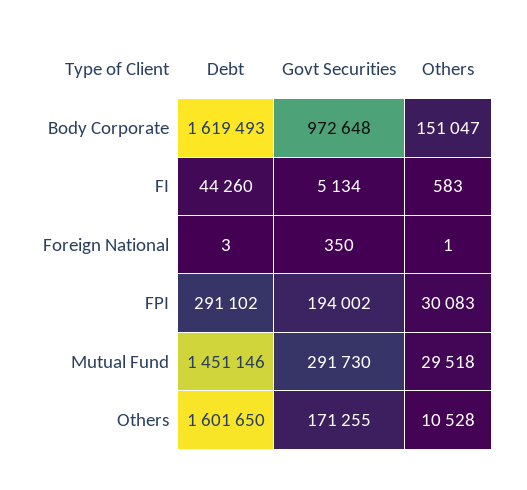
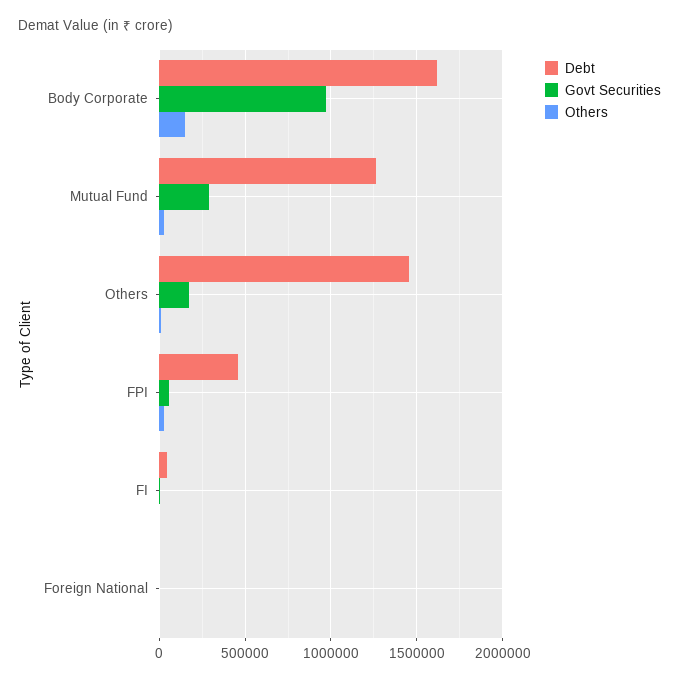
  {
    "Debt": {
      "Body Corporate": 1619493,
      "FI": 44260,
      "Foreign National": 3,
-     "FPI": 291102,
+     "FPI": 450000,
-     "Mutual Fund": 1451146,
+     "Mutual Fund": 1250000,
-     "Others": 1601650
+     "Others": 1450000
    },
    "Govt Securities": {
      "Body Corporate": 972648,
      "FI": 5134,
      "Foreign National": 350,
-     "FPI": 194002,
+     "FPI": 50000,
      "Mutual Fund": 291730,
      "Others": 171255
    },
    "Others": {
      "Body Corporate": 151047,
      "FI": 583,
      "Foreign National": 1,
      "FPI": 30083,
      "Mutual Fund": 29518,
      "Others": 10528
    }
  }

